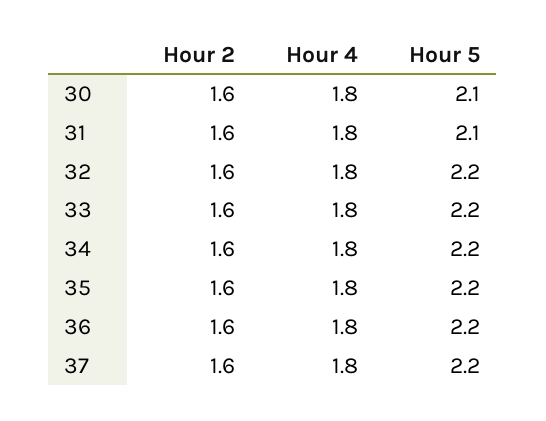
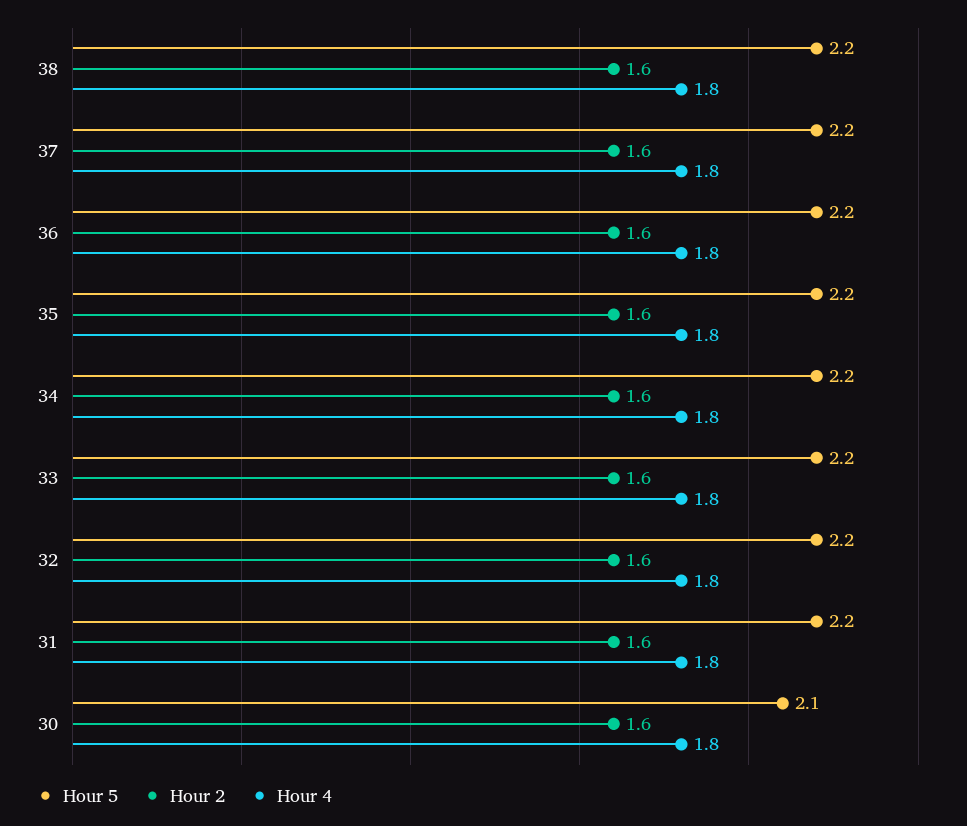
  {
    "Hour 2": {
      "30": 1.6,
      "31": 1.6,
      "32": 1.6,
      "33": 1.6,
      "34": 1.6,
      "35": 1.6,
      "36": 1.6,
-     "37": 1.6
+     "37": 1.6,
+     "38": 1.6
    },
    "Hour 4": {
      "30": 1.8,
      "31": 1.8,
      "32": 1.8,
      "33": 1.8,
      "34": 1.8,
      "35": 1.8,
      "36": 1.8,
-     "37": 1.8
+     "37": 1.8,
+     "38": 1.8
    },
    "Hour 5": {
      "30": 2.1,
-     "31": 2.1,
+     "31": 2.2,
      "32": 2.2,
      "33": 2.2,
      "34": 2.2,
      "35": 2.2,
      "36": 2.2,
-     "37": 2.2
+     "37": 2.2,
+     "38": 2.2
    }
  }

